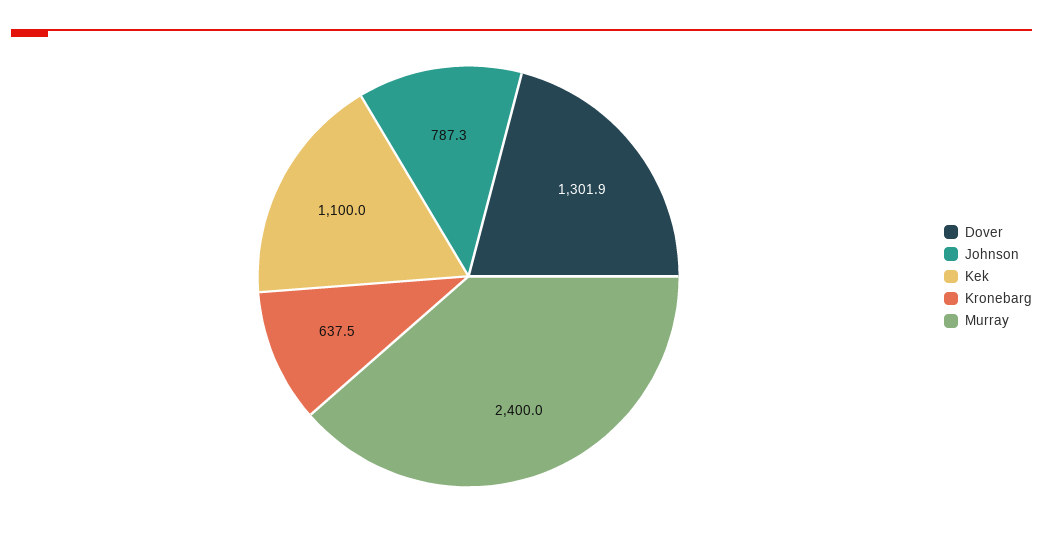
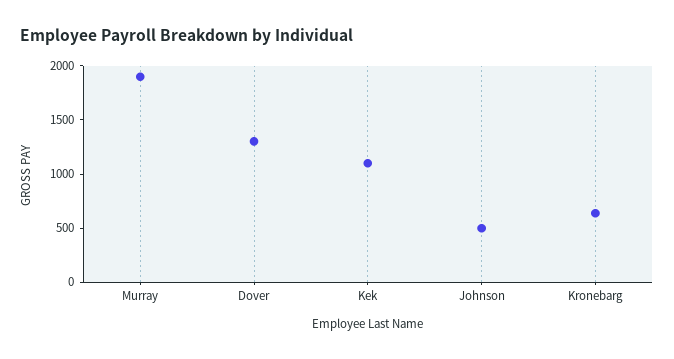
  {
    "Dover": 1301.9,
-   "Johnson": 787.3,
+   "Johnson": 500,
    "Kek": 1100,
    "Kronebarg": 637.5,
-   "Murray": 2400
+   "Murray": 1900
  }

